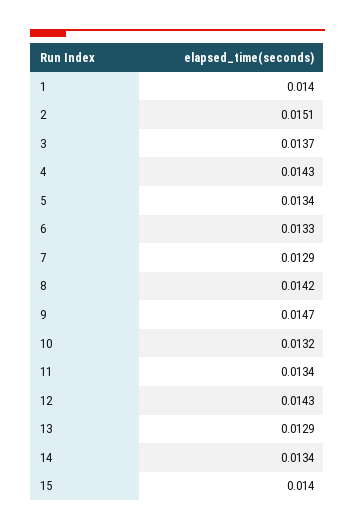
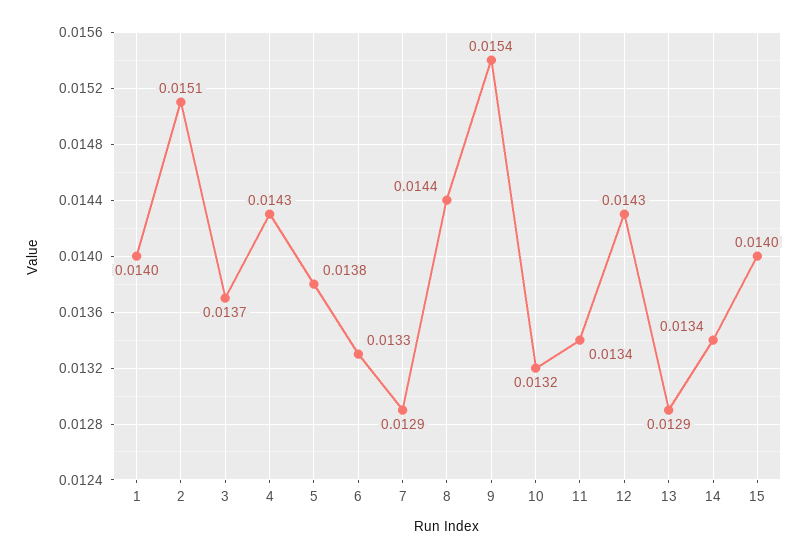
  {
    "1": 0.014,
    "2": 0.0151,
    "3": 0.0137,
    "4": 0.0143,
-   "5": 0.0134,
+   "5": 0.0138,
    "6": 0.0133,
    "7": 0.0129,
-   "8": 0.0142,
+   "8": 0.0144,
-   "9": 0.0147,
+   "9": 0.0154,
    "10": 0.0132,
    "11": 0.0134,
    "12": 0.0143,
    "13": 0.0129,
    "14": 0.0134,
    "15": 0.014
  }

